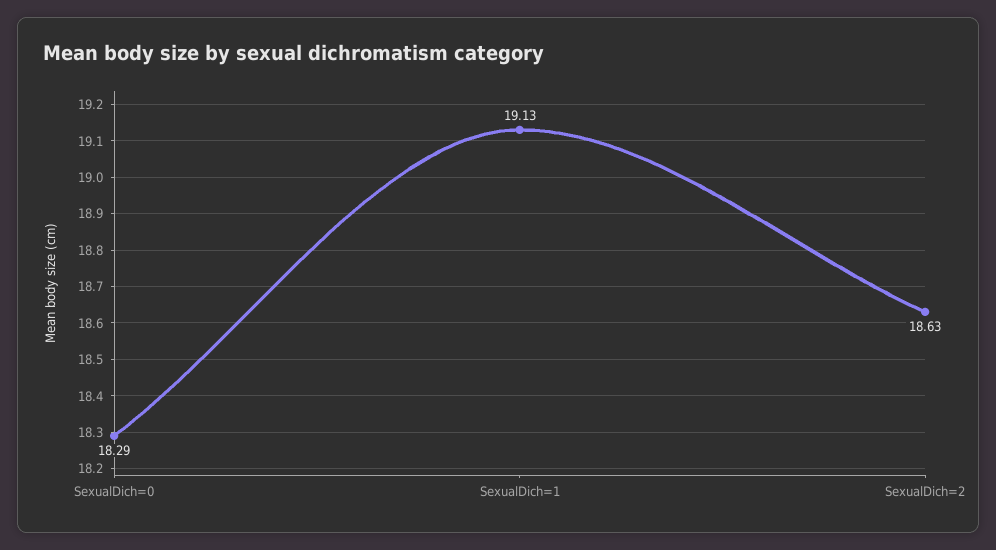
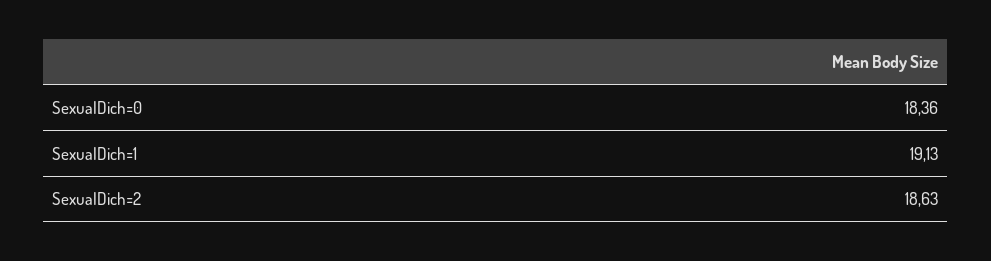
  {
-   "SexualDich=0": 18.29,
+   "SexualDich=0": 18.36,
    "SexualDich=1": 19.13,
    "SexualDich=2": 18.63
  }

